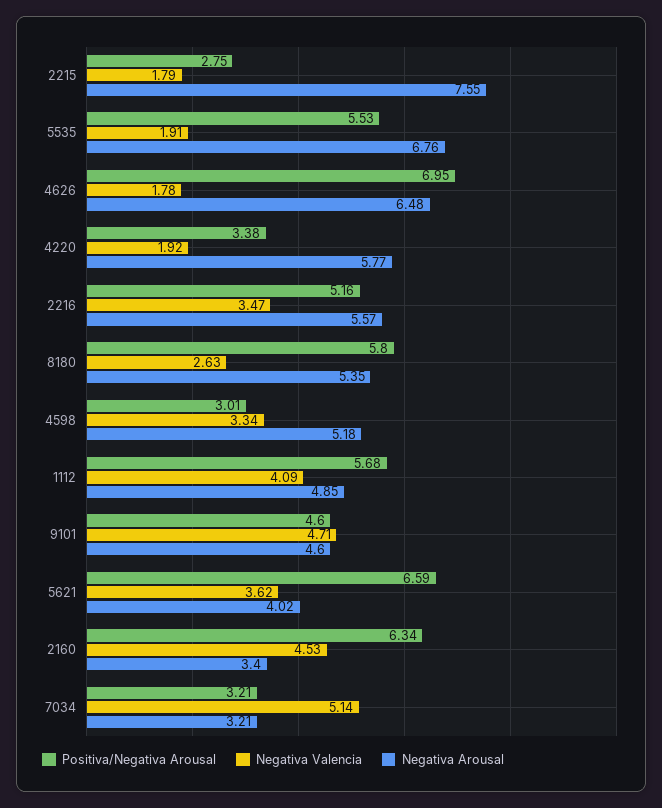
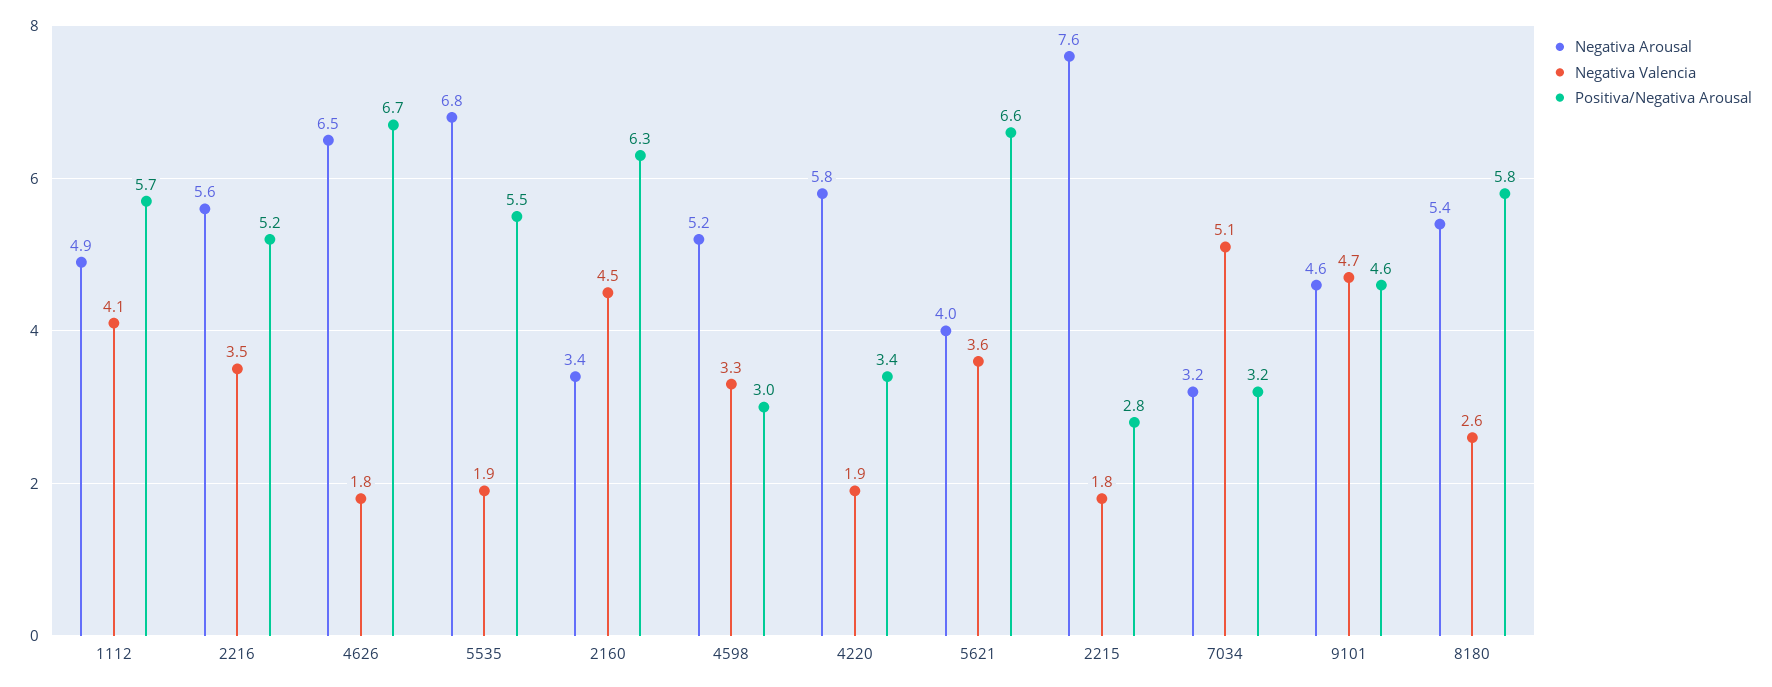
  {
    "Positiva/Negativa Arousal": {
      "2215": 2.75,
      "5535": 5.53,
-     "4626": 6.95,
+     "4626": 6.7,
      "4220": 3.38,
      "2216": 5.16,
      "8180": 5.8,
      "4598": 3.01,
      "1112": 5.68,
      "9101": 4.6,
      "5621": 6.59,
      "2160": 6.34,
      "7034": 3.21
    },
    "Negativa Valencia": {
      "2215": 1.79,
      "5535": 1.91,
      "4626": 1.78,
      "4220": 1.92,
      "2216": 3.47,
      "8180": 2.63,
      "4598": 3.34,
      "1112": 4.09,
      "9101": 4.71,
      "5621": 3.62,
      "2160": 4.53,
      "7034": 5.14
    },
    "Negativa Arousal": {
      "2215": 7.55,
      "5535": 6.76,
      "4626": 6.48,
      "4220": 5.77,
      "2216": 5.57,
      "8180": 5.35,
      "4598": 5.18,
      "1112": 4.85,
      "9101": 4.6,
      "5621": 4.02,
      "2160": 3.4,
      "7034": 3.21
    }
  }

